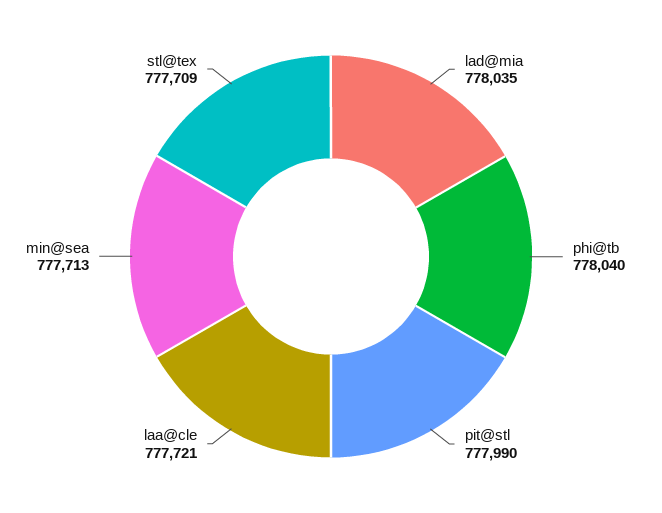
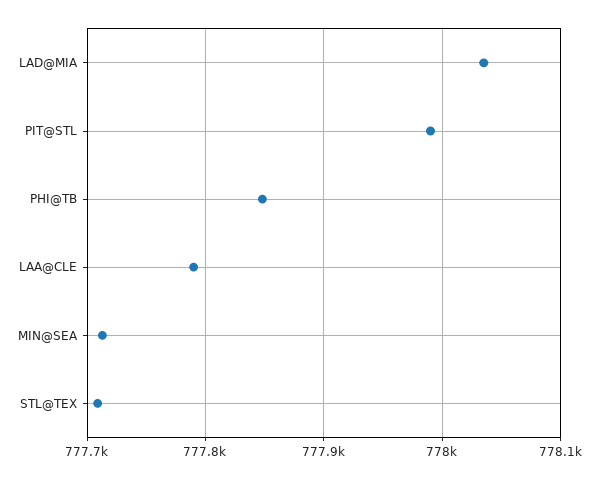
  {
    "lad@mia": 778035,
-   "phi@tb": 778040,
+   "phi@tb": 777850,
    "pit@stl": 777990,
-   "laa@cle": 777721,
+   "laa@cle": 777790,
    "min@sea": 777713,
    "stl@tex": 777709
  }

